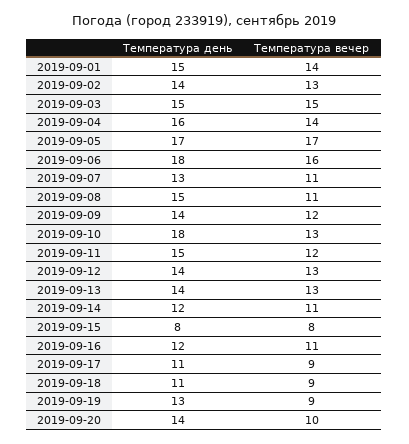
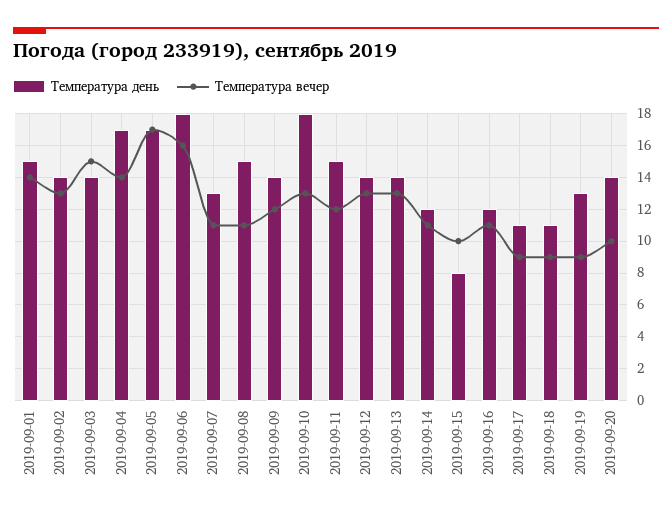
  {
    "Температура день": {
      "2019-09-01": 15,
      "2019-09-02": 14,
-     "2019-09-03": 15,
+     "2019-09-03": 14,
-     "2019-09-04": 16,
+     "2019-09-04": 17,
      "2019-09-05": 17,
      "2019-09-06": 18,
      "2019-09-07": 13,
      "2019-09-08": 15,
      "2019-09-09": 14,
      "2019-09-10": 18,
      "2019-09-11": 15,
      "2019-09-12": 14,
      "2019-09-13": 14,
      "2019-09-14": 12,
      "2019-09-15": 8,
      "2019-09-16": 12,
      "2019-09-17": 11,
      "2019-09-18": 11,
      "2019-09-19": 13,
      "2019-09-20": 14
    },
    "Температура вечер": {
      "2019-09-01": 14,
      "2019-09-02": 13,
      "2019-09-03": 15,
      "2019-09-04": 14,
      "2019-09-05": 17,
      "2019-09-06": 16,
      "2019-09-07": 11,
      "2019-09-08": 11,
      "2019-09-09": 12,
      "2019-09-10": 13,
      "2019-09-11": 12,
      "2019-09-12": 13,
      "2019-09-13": 13,
      "2019-09-14": 11,
-     "2019-09-15": 8,
+     "2019-09-15": 10,
      "2019-09-16": 11,
      "2019-09-17": 9,
      "2019-09-18": 9,
      "2019-09-19": 9,
      "2019-09-20": 10
    }
  }

